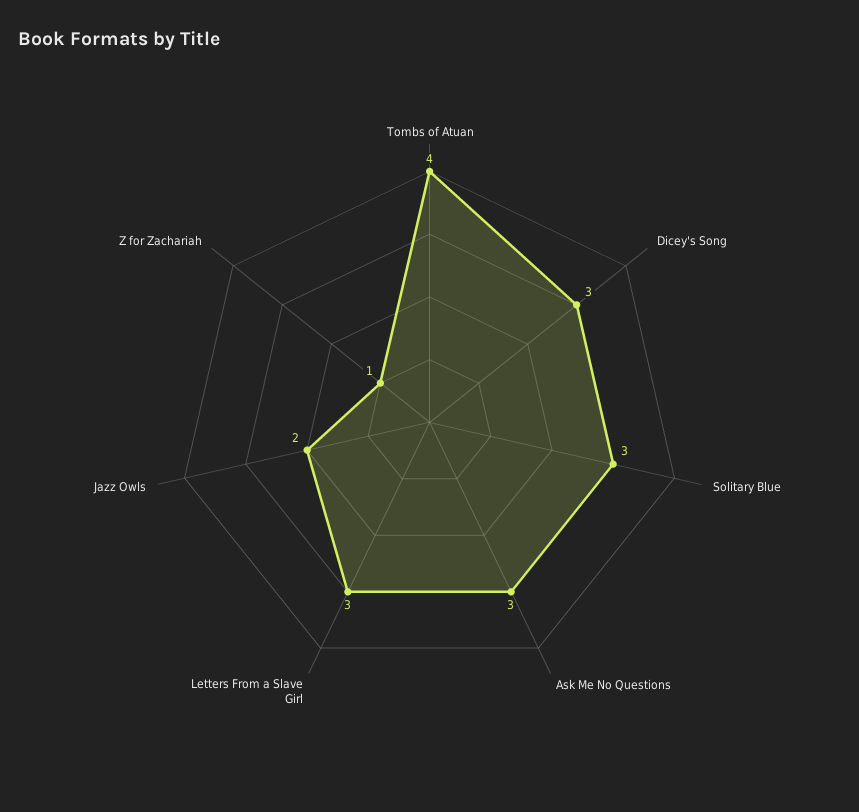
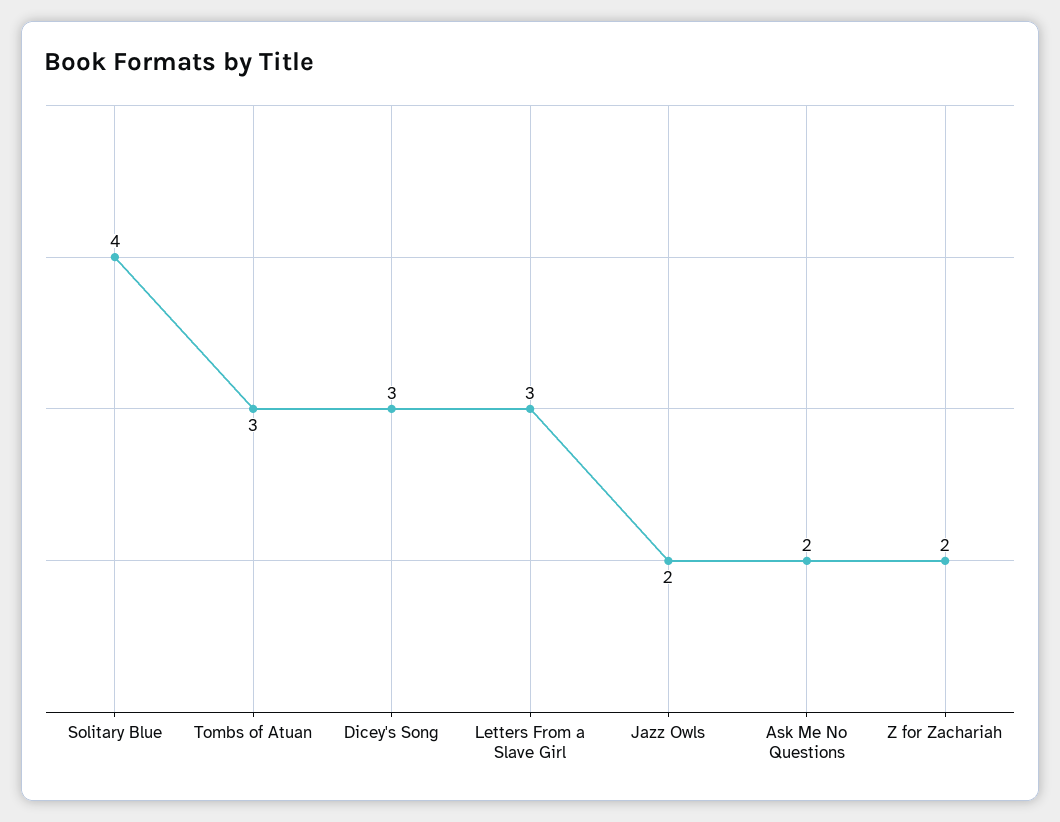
  {
-   "Tombs of Atuan": 4,
+   "Tombs of Atuan": 3,
    "Dicey's Song": 3,
-   "Solitary Blue": 3,
+   "Solitary Blue": 4,
-   "Ask Me No Questions": 3,
+   "Ask Me No Questions": 2,
    "Letters From a Slave Girl": 3,
    "Jazz Owls": 2,
-   "Z for Zachariah": 1
+   "Z for Zachariah": 2
  }

